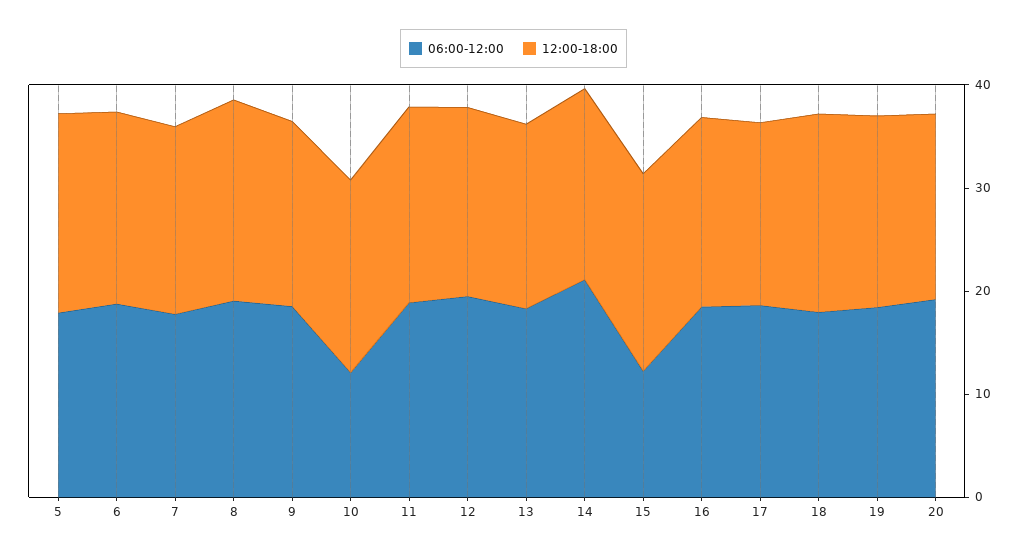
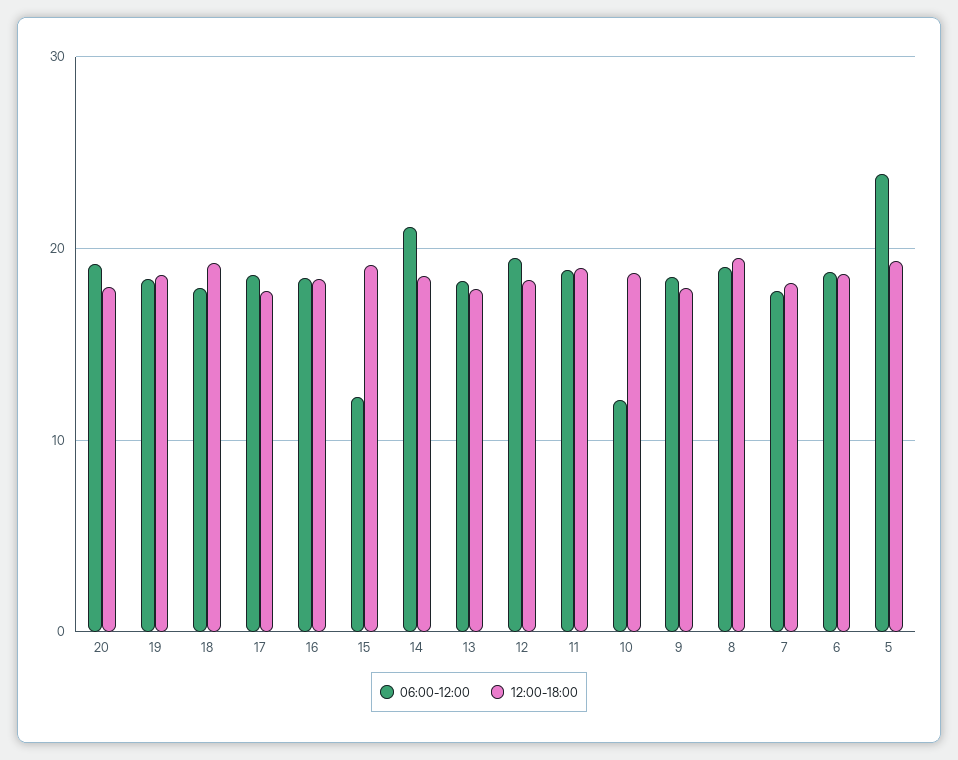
  {
    "06:00-12:00": {
-     "5": 18,
+     "5": 24,
      "6": 19,
      "7": 18,
      "8": 19,
      "9": 19,
      "10": 12,
      "11": 19,
      "12": 19,
      "13": 18,
      "14": 21,
      "15": 12,
      "16": 18,
      "17": 19,
      "18": 18,
      "19": 18,
      "20": 19
    },
    "12:00-18:00": {
      "5": 19,
      "6": 19,
      "7": 18,
      "8": 20,
      "9": 18,
      "10": 19,
      "11": 19,
      "12": 18,
      "13": 18,
      "14": 19,
      "15": 19,
      "16": 18,
      "17": 18,
      "18": 19,
      "19": 19,
      "20": 18
    }
  }

